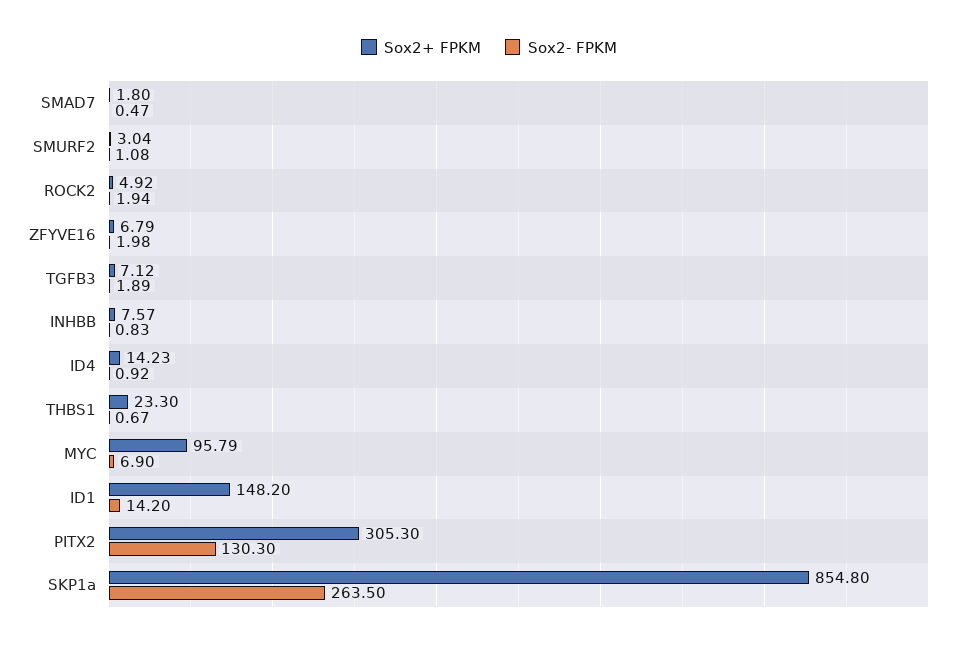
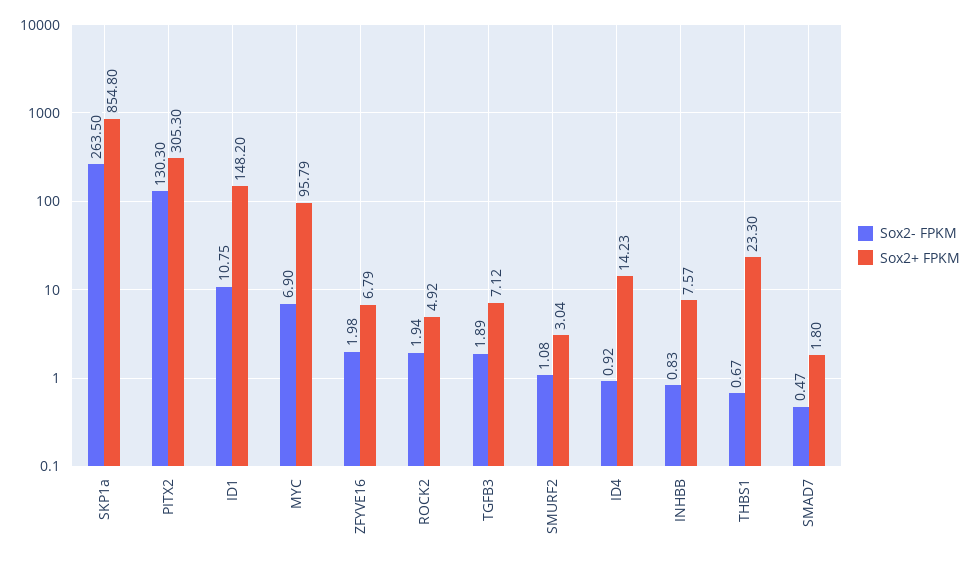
  {
    "Sox2+ FPKM": {
      "SMAD7": 1.8,
      "SMURF2": 3.04,
      "ROCK2": 4.92,
      "ZFYVE16": 6.79,
      "TGFB3": 7.12,
      "INHBB": 7.57,
      "ID4": 14.23,
      "THBS1": 23.3,
      "MYC": 95.79,
      "ID1": 148.2,
      "PITX2": 305.3,
      "SKP1a": 854.8
    },
    "Sox2- FPKM": {
      "SMAD7": 0.47,
      "SMURF2": 1.08,
      "ROCK2": 1.94,
      "ZFYVE16": 1.98,
      "TGFB3": 1.89,
      "INHBB": 0.83,
      "ID4": 0.92,
      "THBS1": 0.67,
      "MYC": 6.9,
-     "ID1": 14.2,
+     "ID1": 10.75,
      "PITX2": 130.3,
      "SKP1a": 263.5
    }
  }

